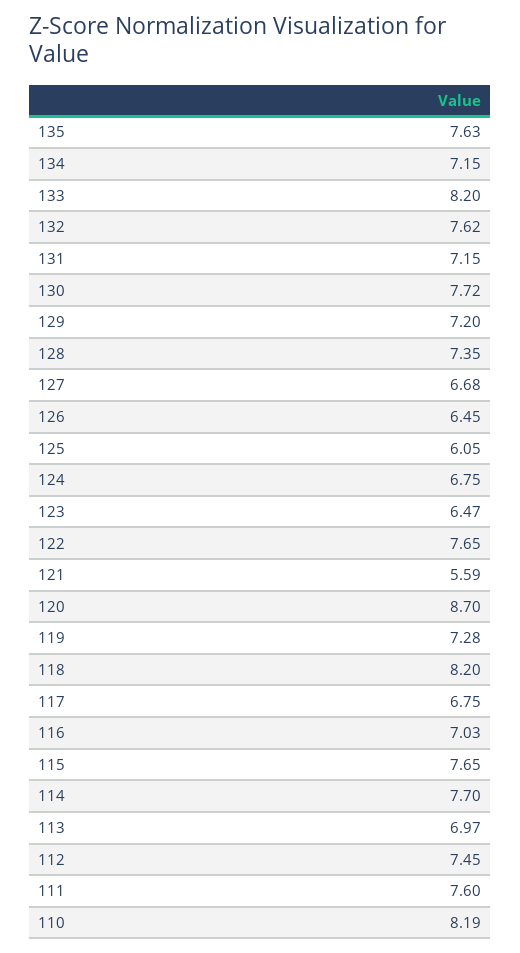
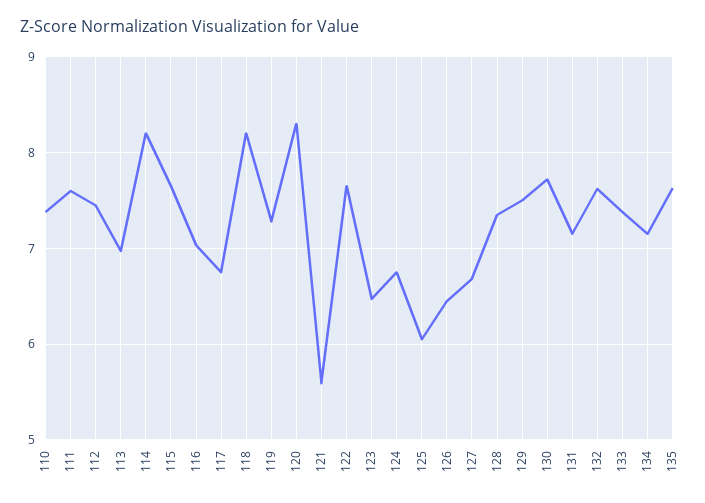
  {
    "135": 7.63,
    "134": 7.15,
-   "133": 8.2,
+   "133": 7.4,
    "132": 7.62,
    "131": 7.15,
    "130": 7.72,
-   "129": 7.2,
+   "129": 7.5,
    "128": 7.35,
    "127": 6.68,
    "126": 6.45,
    "125": 6.05,
    "124": 6.75,
    "123": 6.47,
    "122": 7.65,
    "121": 5.59,
-   "120": 8.7,
+   "120": 8.3,
    "119": 7.28,
    "118": 8.2,
    "117": 6.75,
    "116": 7.03,
    "115": 7.65,
-   "114": 7.7,
+   "114": 8.2,
    "113": 6.97,
    "112": 7.45,
    "111": 7.6,
-   "110": 8.19
+   "110": 7.4
  }

